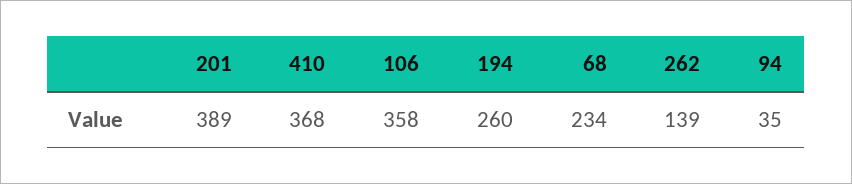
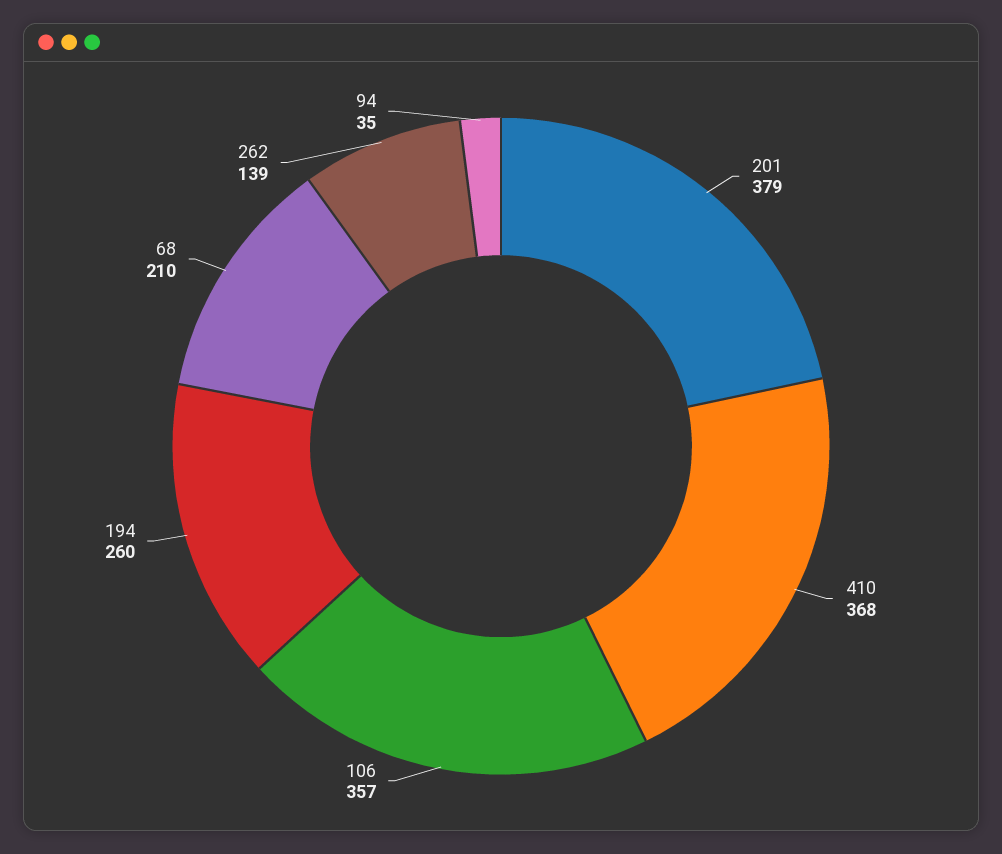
  {
-   "201": 389,
+   "201": 379,
    "410": 368,
-   "106": 358,
+   "106": 357,
    "194": 260,
-   "68": 234,
+   "68": 210,
    "262": 139,
    "94": 35
  }

